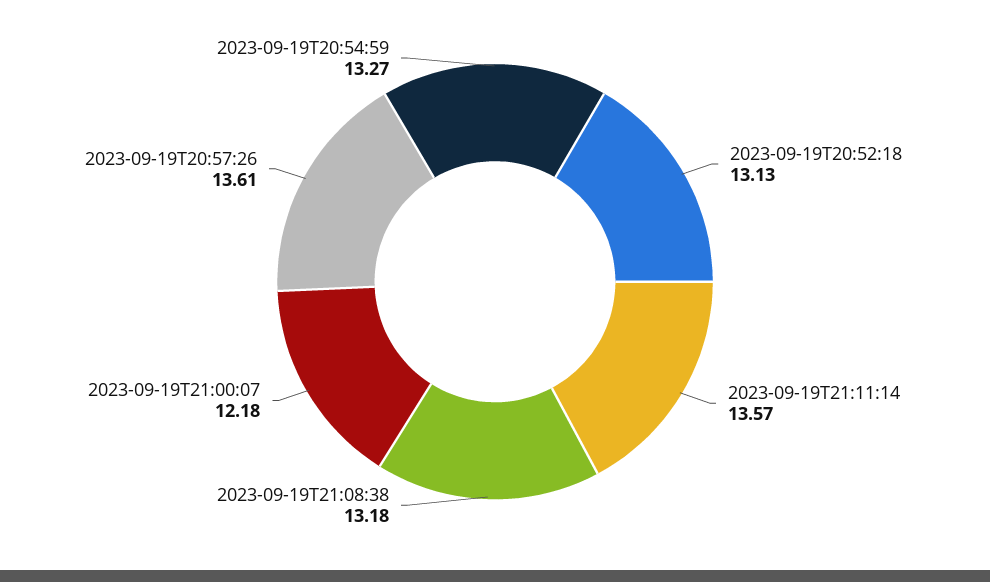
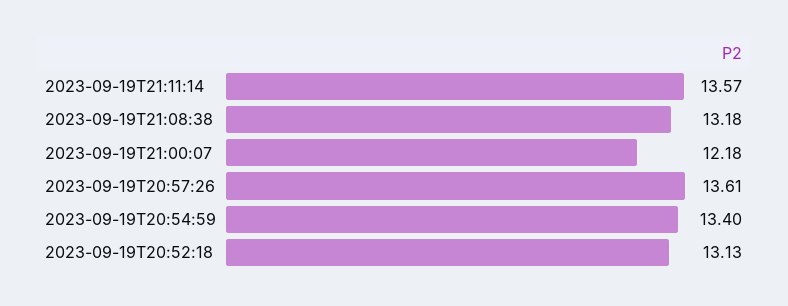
  {
    "2023-09-19T20:52:18": 13.13,
    "2023-09-19T21:11:14": 13.57,
    "2023-09-19T21:08:38": 13.18,
    "2023-09-19T21:00:07": 12.18,
    "2023-09-19T20:57:26": 13.61,
-   "2023-09-19T20:54:59": 13.27
+   "2023-09-19T20:54:59": 13.4
  }

